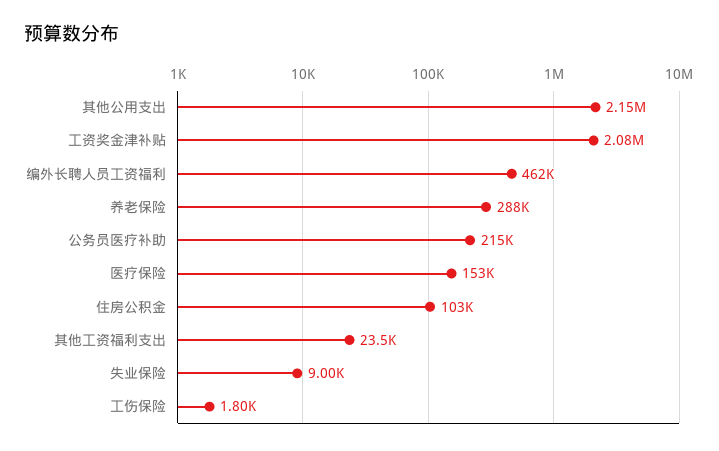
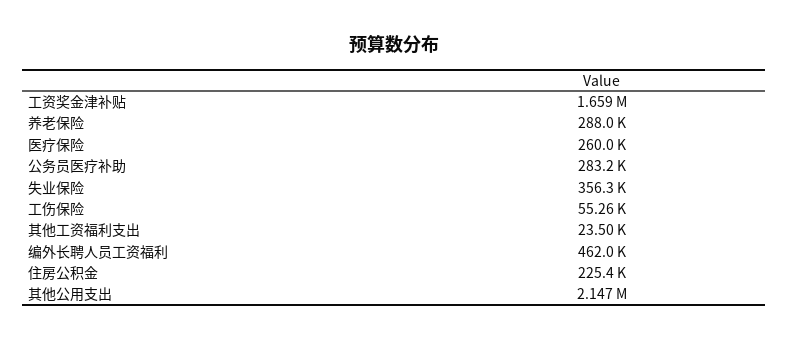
  {
    "其他公用支出": 2147000,
-   "工资奖金津补贴": 2080000,
+   "工资奖金津补贴": 1659000,
    "编外长聘人员工资福利": 462000,
    "养老保险": 288000,
-   "公务员医疗补助": 215000,
+   "公务员医疗补助": 283200,
-   "医疗保险": 153000,
+   "医疗保险": 260000,
-   "住房公积金": 103000,
+   "住房公积金": 225400,
    "其他工资福利支出": 23500,
-   "失业保险": 9000,
+   "失业保险": 356300,
-   "工伤保险": 1800
+   "工伤保险": 55260
  }

